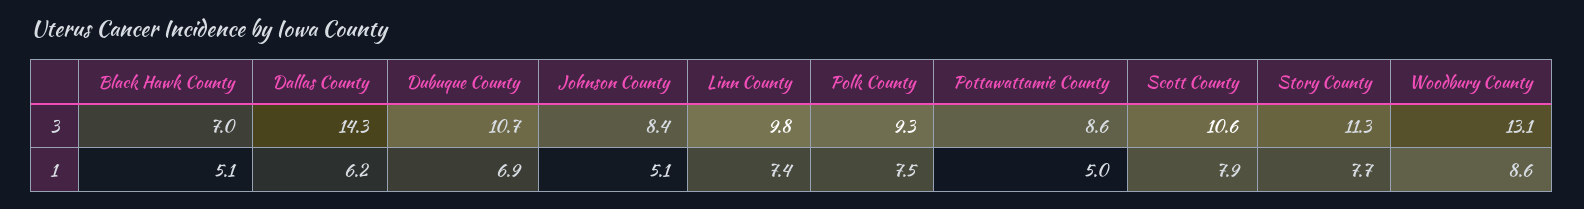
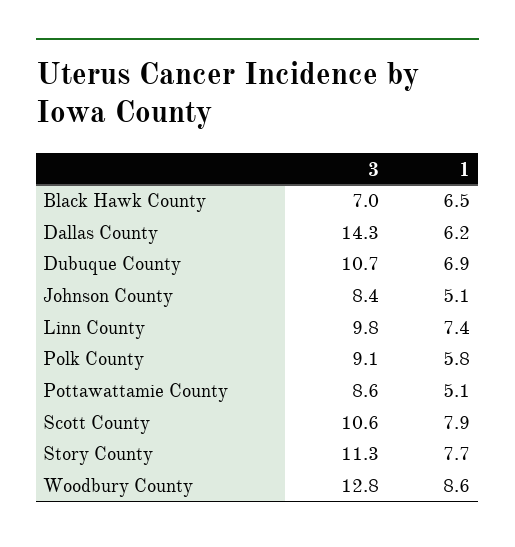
  {
    "Black Hawk County": {
      "3": 7,
-     "1": 5.1
+     "1": 6.5
    },
    "Dallas County": {
      "3": 14.3,
      "1": 6.2
    },
    "Dubuque County": {
      "3": 10.7,
      "1": 6.9
    },
    "Johnson County": {
      "3": 8.4,
      "1": 5.1
    },
    "Linn County": {
      "3": 9.8,
      "1": 7.4
    },
    "Polk County": {
-     "3": 9.3,
+     "3": 9.1,
-     "1": 7.5
+     "1": 5.8
    },
    "Pottawattamie County": {
      "3": 8.6,
-     "1": 5
+     "1": 5.1
    },
    "Scott County": {
      "3": 10.6,
      "1": 7.9
    },
    "Story County": {
      "3": 11.3,
      "1": 7.7
    },
    "Woodbury County": {
-     "3": 13.1,
+     "3": 12.8,
      "1": 8.6
    }
  }

